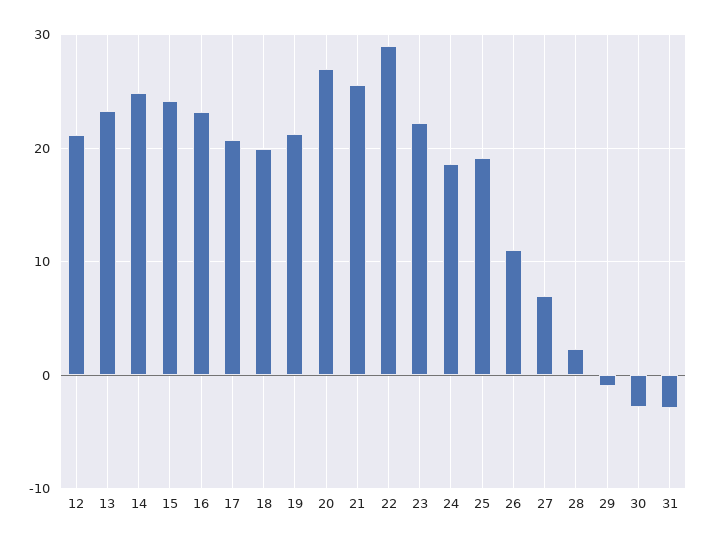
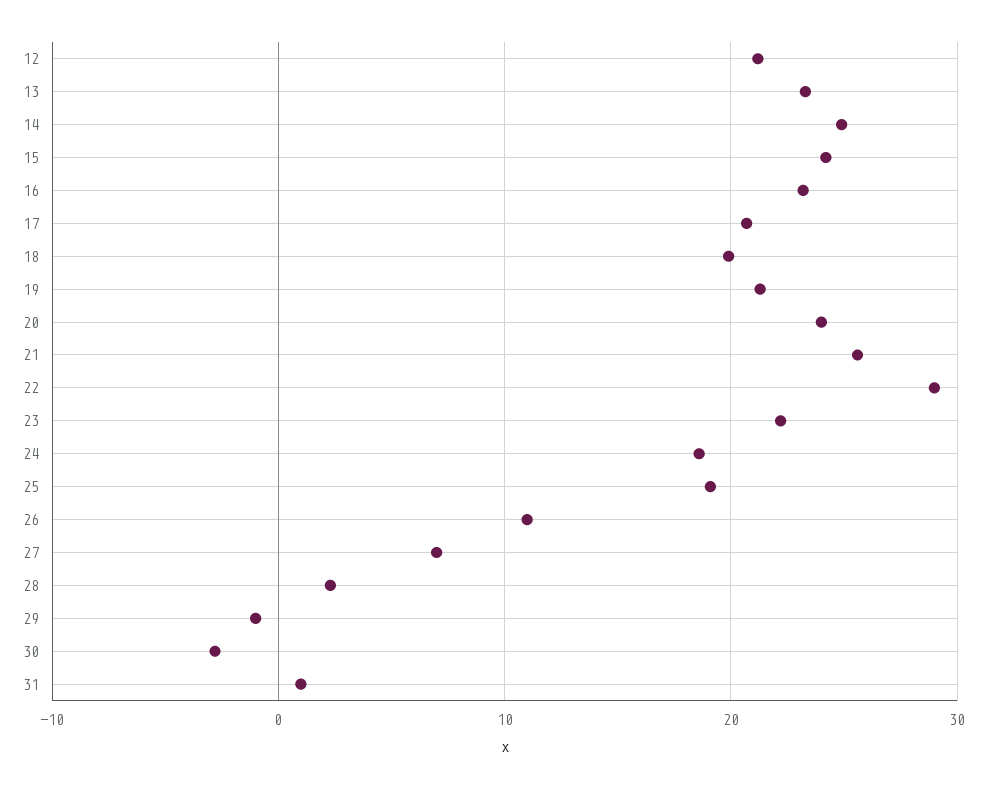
  {
    "12": 21,
    "13": 23,
    "14": 25,
    "15": 24,
    "16": 23,
    "17": 21,
    "18": 20,
    "19": 21,
-   "20": 27,
+   "20": 24,
    "21": 26,
    "22": 29,
    "23": 22,
    "24": 19,
    "25": 19,
    "26": 11,
    "27": 7,
    "28": 2,
    "29": -1,
    "30": -3,
-   "31": -3
+   "31": 1
  }

